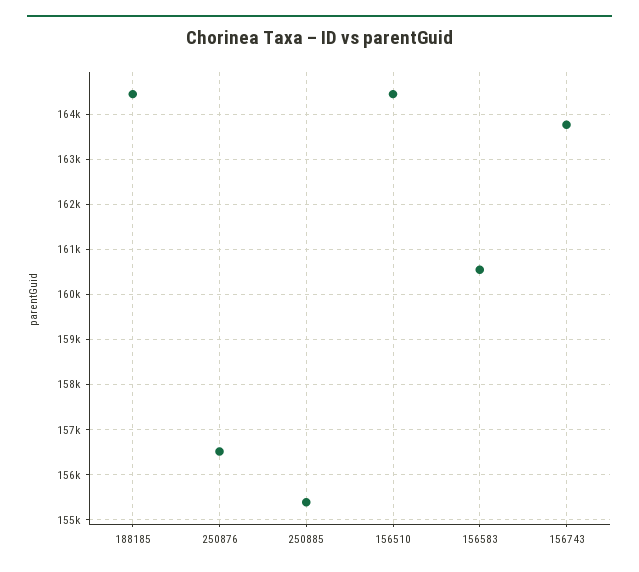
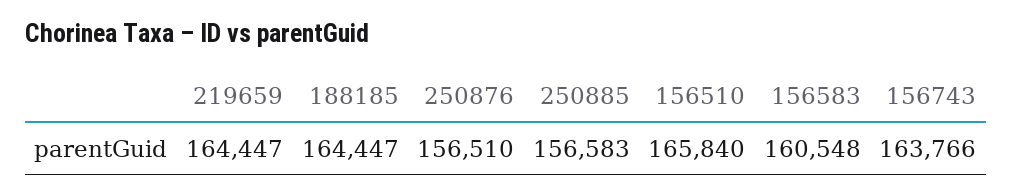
  {
    "188185": 164447,
    "250876": 156510,
-   "250885": 155400,
+   "250885": 156583,
-   "156510": 164400,
+   "156510": 165840,
    "156583": 160548,
-   "156743": 163766
+   "156743": 163766,
+   "219659": 164447
  }

